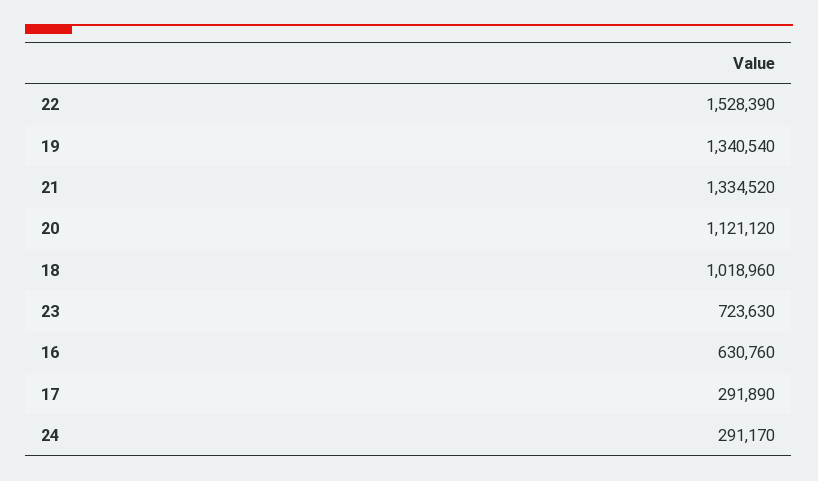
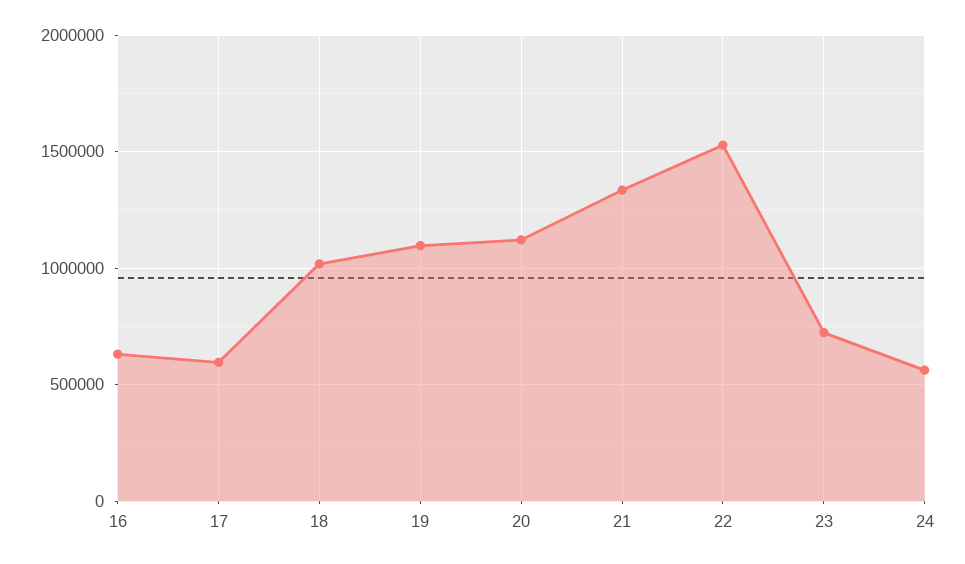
  {
    "22": 1528390,
-   "19": 1340540,
+   "19": 1100000,
    "21": 1334520,
    "20": 1121120,
    "18": 1018960,
    "23": 723630,
    "16": 630760,
-   "17": 291890,
+   "17": 600000,
-   "24": 291170
+   "24": 550000
  }

